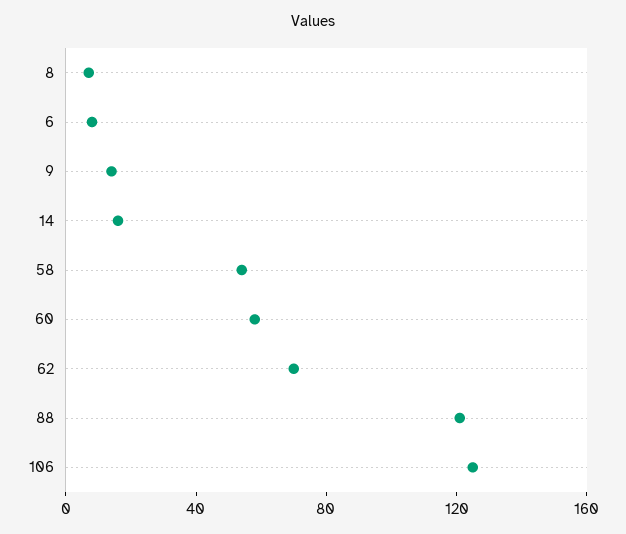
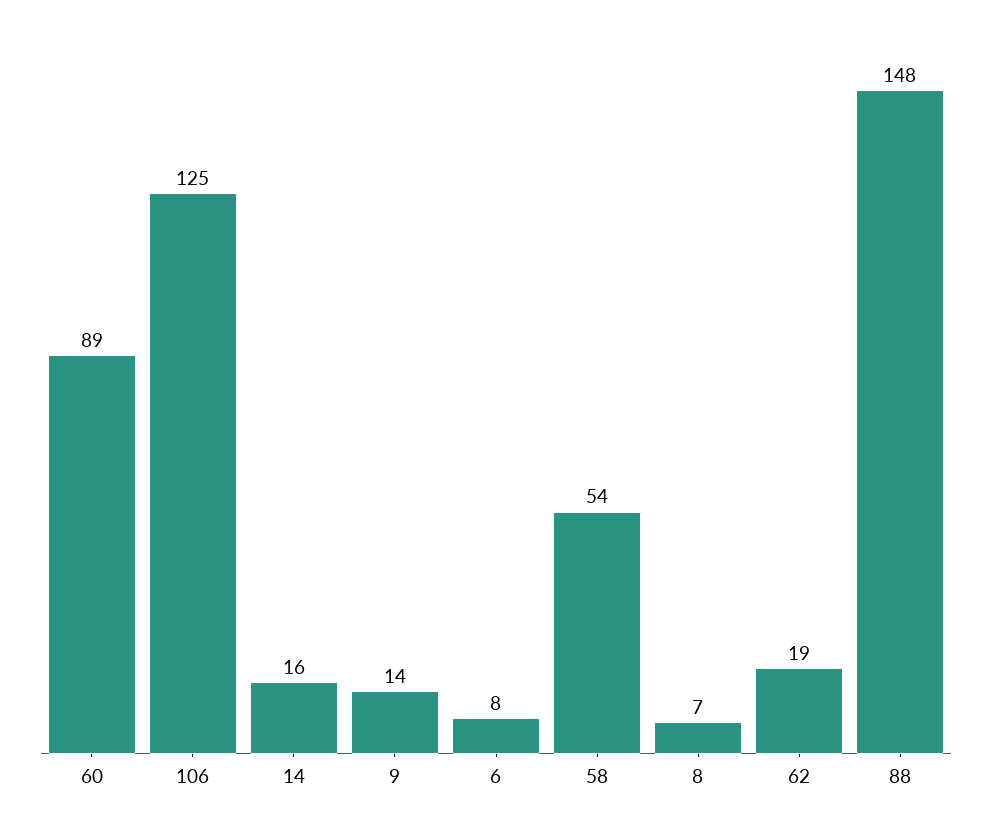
  {
    "8": 7,
    "6": 8,
    "9": 14,
    "14": 16,
    "58": 54,
-   "60": 60,
+   "60": 89,
-   "62": 70,
+   "62": 19,
-   "88": 120,
+   "88": 148,
    "106": 125
  }

